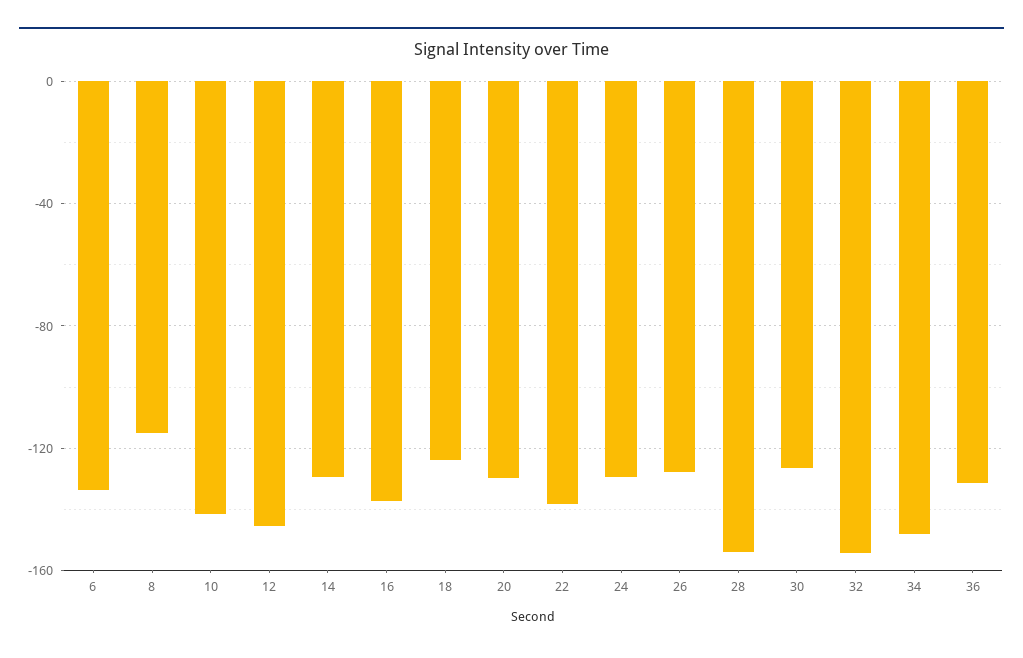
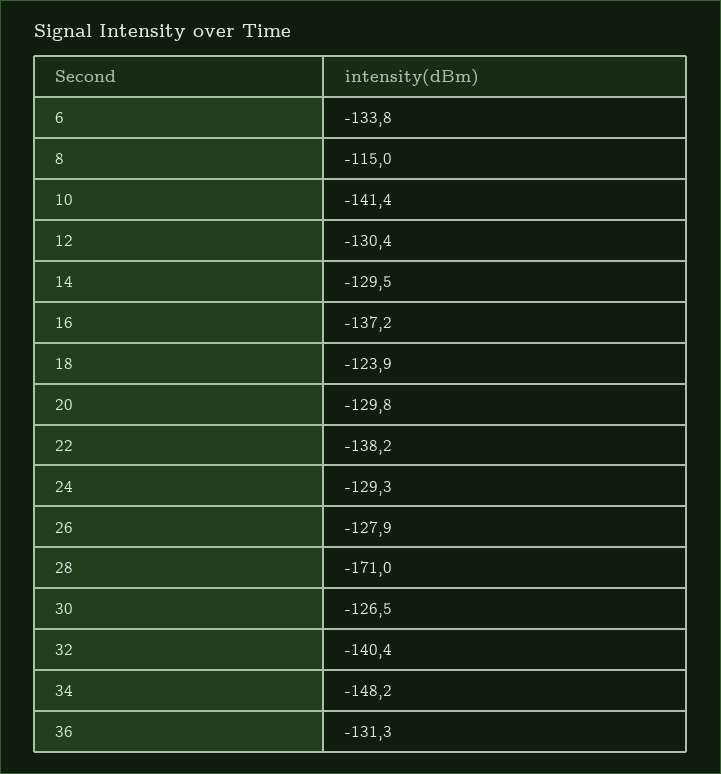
  {
    "6": -133.8,
    "8": -115,
    "10": -141.4,
-   "12": -145,
+   "12": -130.4,
    "14": -129.5,
    "16": -137.2,
    "18": -123.9,
    "20": -129.8,
    "22": -138.2,
    "24": -129.3,
    "26": -127.9,
-   "28": -155,
+   "28": -171,
    "30": -126.5,
-   "32": -155,
+   "32": -140.4,
    "34": -148.2,
    "36": -131.3
  }

